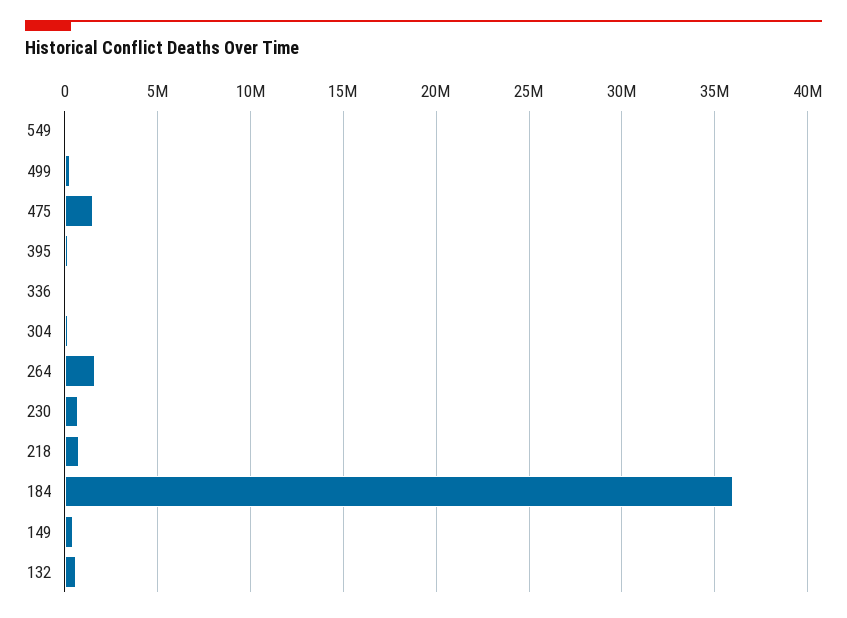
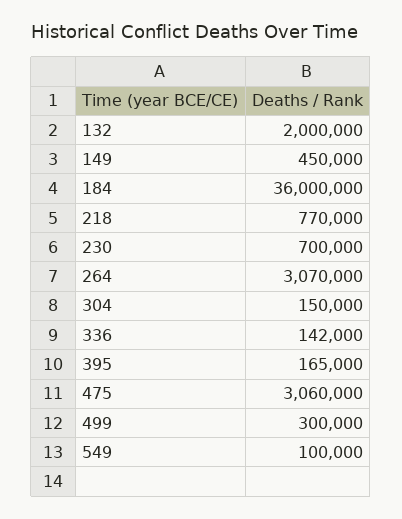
  {
    "549": 100000,
    "499": 300000,
-   "475": 1500000,
+   "475": 3060000,
    "395": 165000,
    "336": 142000,
    "304": 150000,
-   "264": 1500000,
+   "264": 3070000,
    "230": 700000,
    "218": 770000,
    "184": 36000000,
    "149": 450000,
-   "132": 500000
+   "132": 2000000
  }

